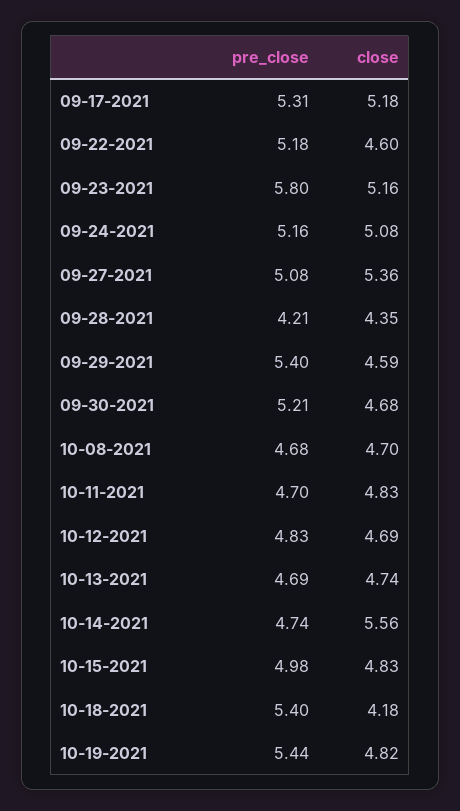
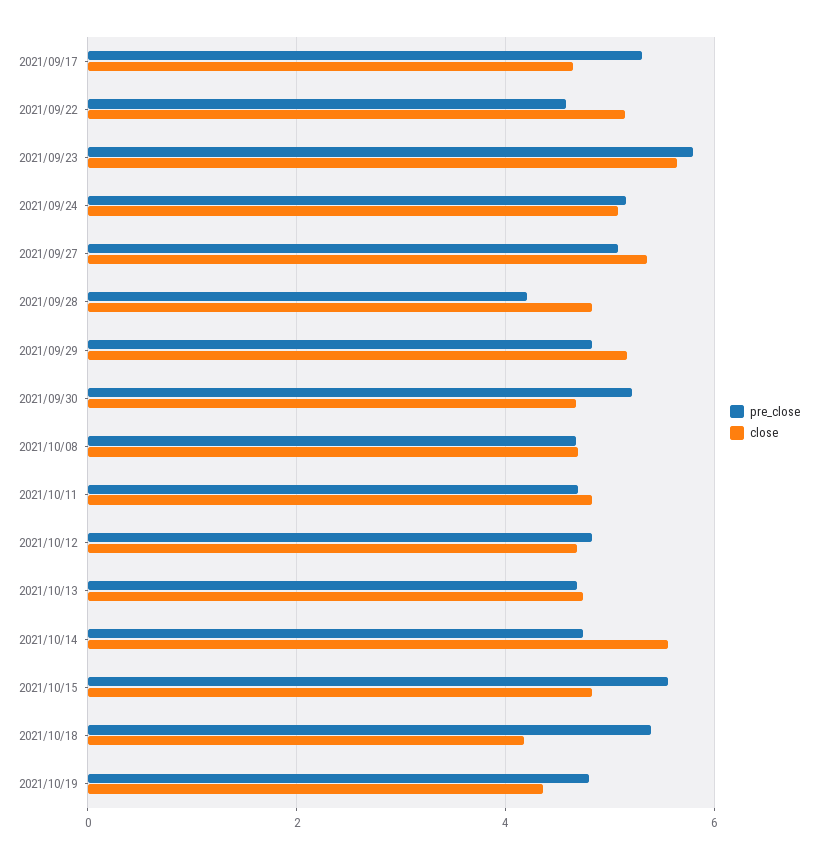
  {
    "pre_close": {
      "09-17-2021": 5.31,
-     "09-22-2021": 5.18,
+     "09-22-2021": 4.6,
      "09-23-2021": 5.8,
      "09-24-2021": 5.16,
      "09-27-2021": 5.08,
      "09-28-2021": 4.21,
-     "09-29-2021": 5.4,
+     "09-29-2021": 4.8,
      "09-30-2021": 5.21,
      "10-08-2021": 4.68,
      "10-11-2021": 4.7,
      "10-12-2021": 4.83,
      "10-13-2021": 4.69,
      "10-14-2021": 4.74,
-     "10-15-2021": 4.98,
+     "10-15-2021": 5.6,
      "10-18-2021": 5.4,
-     "10-19-2021": 5.44
+     "10-19-2021": 4.8
    },
    "close": {
-     "09-17-2021": 5.18,
+     "09-17-2021": 4.6,
-     "09-22-2021": 4.6,
+     "09-22-2021": 5.2,
-     "09-23-2021": 5.16,
+     "09-23-2021": 5.6,
      "09-24-2021": 5.08,
      "09-27-2021": 5.36,
-     "09-28-2021": 4.35,
+     "09-28-2021": 4.8,
-     "09-29-2021": 4.59,
+     "09-29-2021": 5.2,
      "09-30-2021": 4.68,
      "10-08-2021": 4.7,
      "10-11-2021": 4.83,
      "10-12-2021": 4.69,
      "10-13-2021": 4.74,
      "10-14-2021": 5.56,
      "10-15-2021": 4.83,
      "10-18-2021": 4.18,
-     "10-19-2021": 4.82
+     "10-19-2021": 4.4
    }
  }

